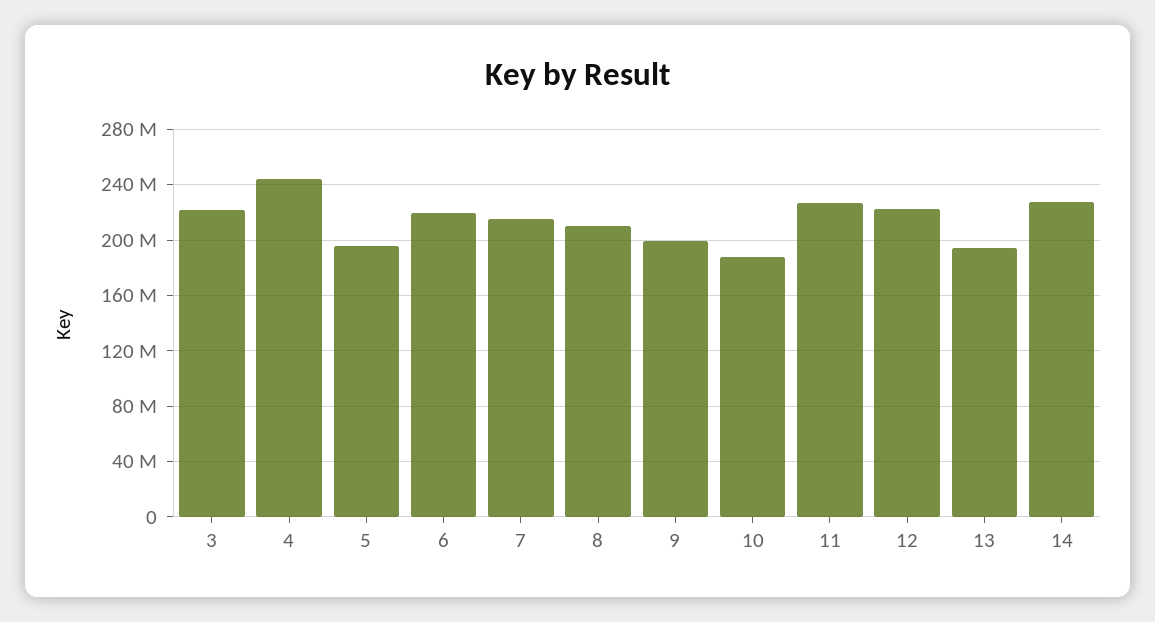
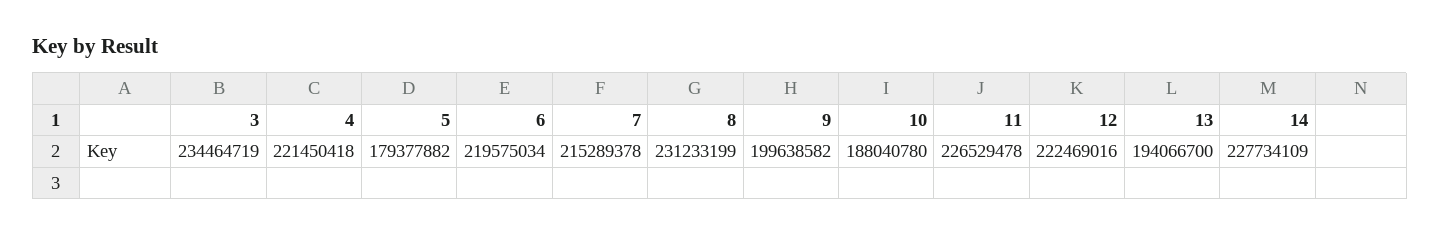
  {
-   "3": 220000000,
+   "3": 234464719,
-   "4": 245000000,
+   "4": 221450418,
-   "5": 195000000,
+   "5": 179377882,
    "6": 219575034,
    "7": 215289378,
-   "8": 210000000,
+   "8": 231233199,
    "9": 199638582,
    "10": 188040780,
    "11": 226529478,
    "12": 222469016,
    "13": 194066700,
    "14": 227734109
  }

